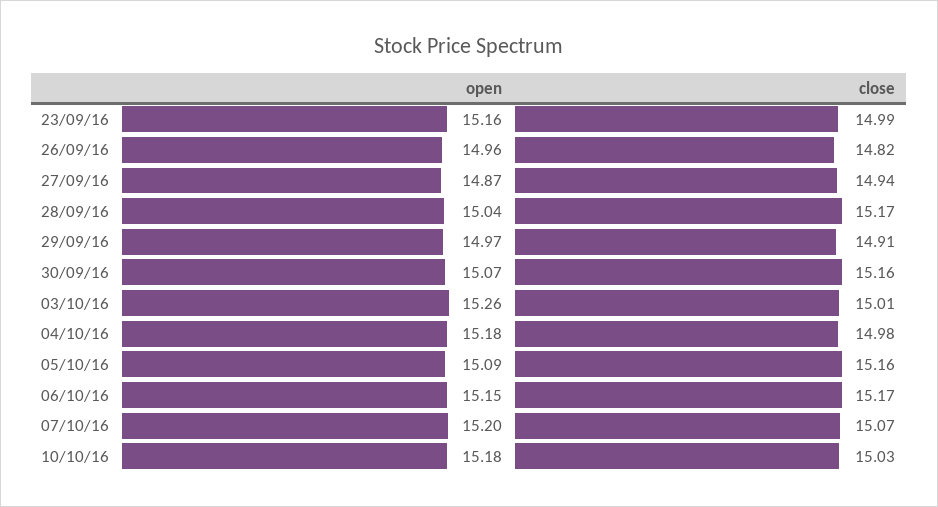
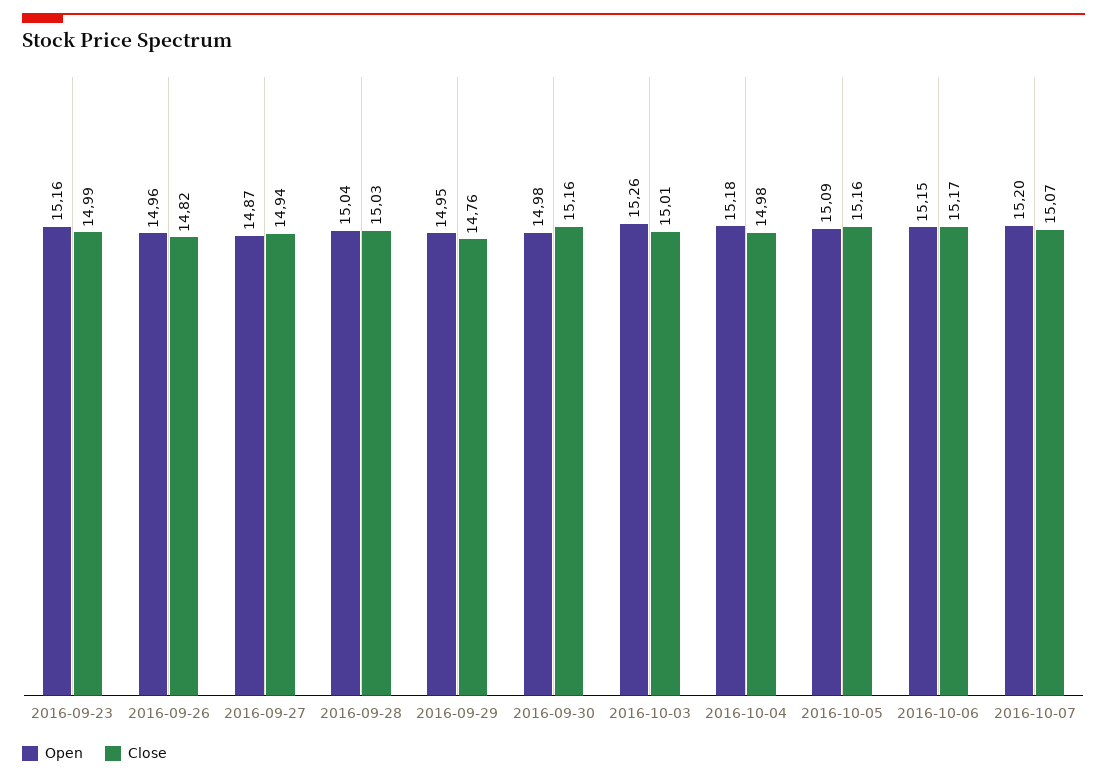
  {
    "open": {
      "23/09/16": 15.16,
      "26/09/16": 14.96,
      "27/09/16": 14.87,
      "28/09/16": 15.04,
-     "29/09/16": 14.97,
+     "29/09/16": 14.95,
-     "30/09/16": 15.07,
+     "30/09/16": 14.98,
      "03/10/16": 15.26,
      "04/10/16": 15.18,
      "05/10/16": 15.09,
      "06/10/16": 15.15,
-     "07/10/16": 15.2,
+     "07/10/16": 15.2
-     "10/10/16": 15.18
    },
    "close": {
      "23/09/16": 14.99,
      "26/09/16": 14.82,
      "27/09/16": 14.94,
-     "28/09/16": 15.17,
+     "28/09/16": 15.03,
-     "29/09/16": 14.91,
+     "29/09/16": 14.76,
      "30/09/16": 15.16,
      "03/10/16": 15.01,
      "04/10/16": 14.98,
      "05/10/16": 15.16,
      "06/10/16": 15.17,
-     "07/10/16": 15.07,
+     "07/10/16": 15.07
-     "10/10/16": 15.03
    }
  }

